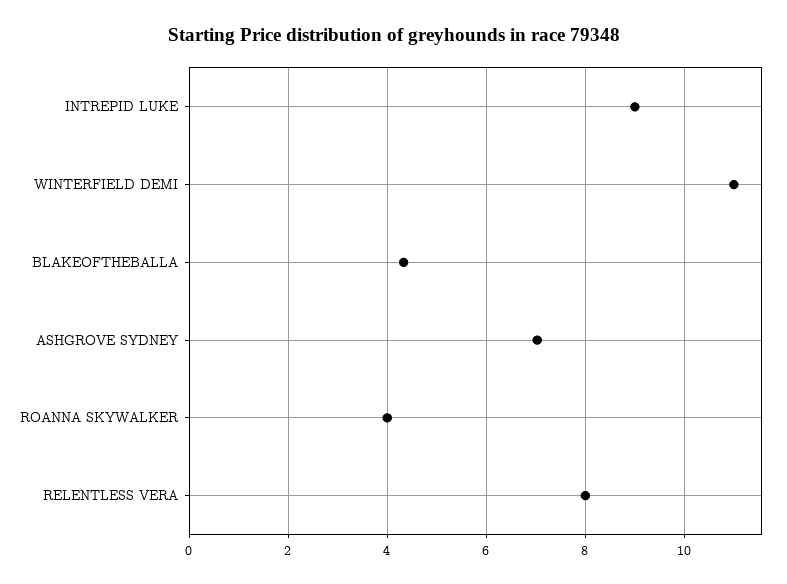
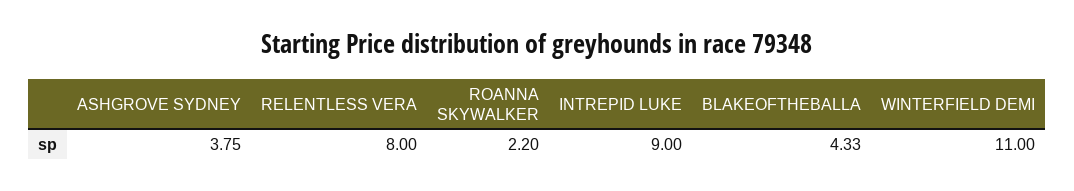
  {
    "INTREPID LUKE": 9,
    "WINTERFIELD DEMI": 11,
    "BLAKEOFTHEBALLA": 4.33,
-   "ASHGROVE SYDNEY": 7,
+   "ASHGROVE SYDNEY": 3.75,
-   "ROANNA SKYWALKER": 4,
+   "ROANNA SKYWALKER": 2.2,
    "RELENTLESS VERA": 8
  }

